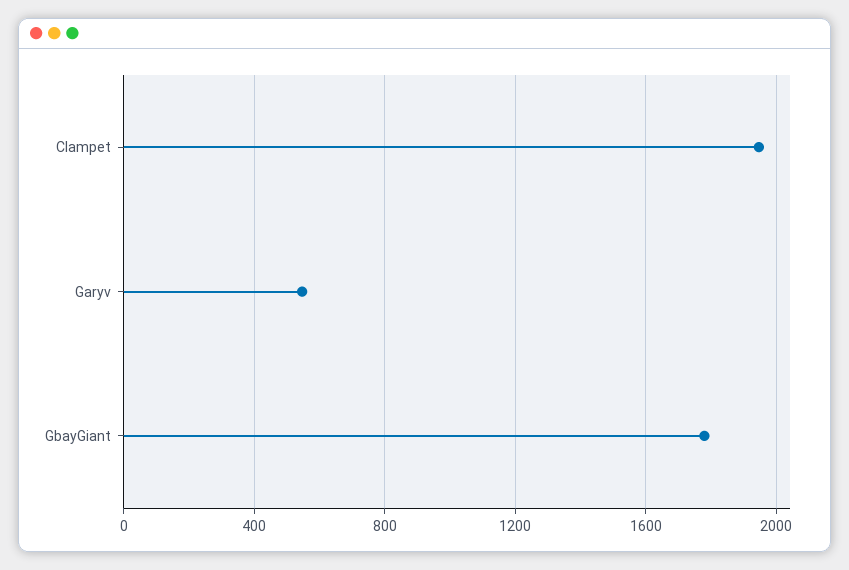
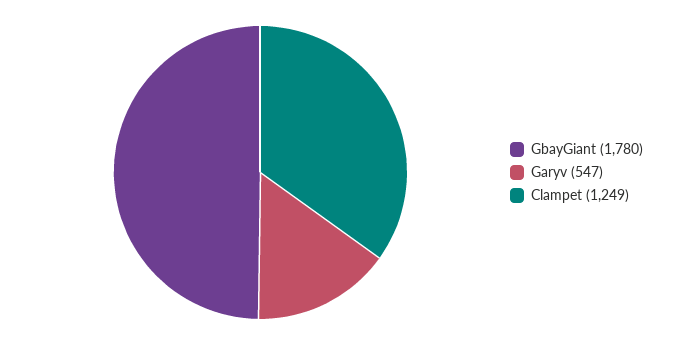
  {
-   "Clampet": 1950,
+   "Clampet": 1249,
    "Garyv": 547,
    "GbayGiant": 1780
  }

